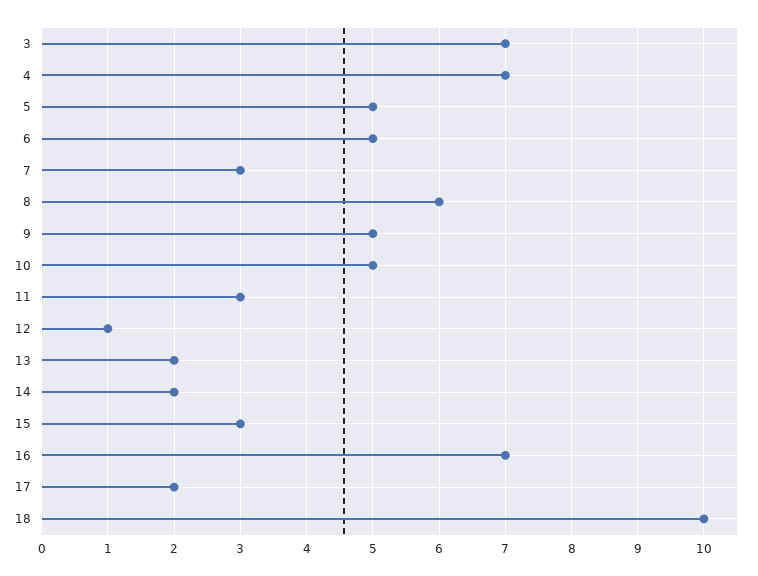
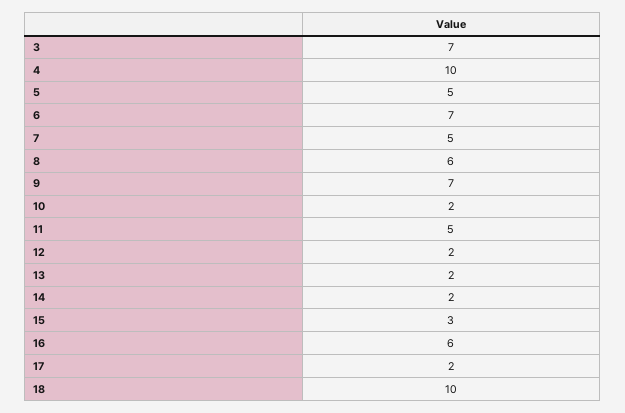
  {
    "3": 7,
-   "4": 7,
+   "4": 10,
    "5": 5,
-   "6": 5,
+   "6": 7,
-   "7": 3,
+   "7": 5,
    "8": 6,
-   "9": 5,
+   "9": 7,
-   "10": 5,
+   "10": 2,
-   "11": 3,
+   "11": 5,
-   "12": 1,
+   "12": 2,
    "13": 2,
    "14": 2,
    "15": 3,
-   "16": 7,
+   "16": 6,
    "17": 2,
    "18": 10
  }

